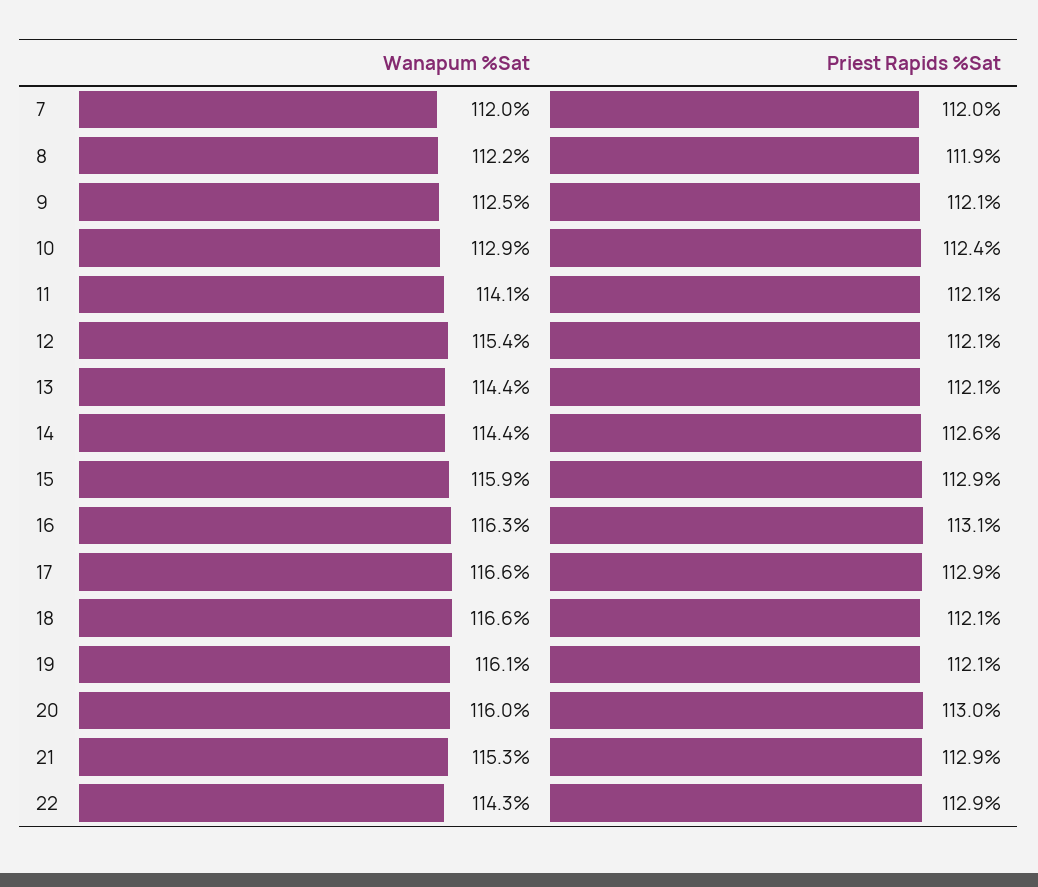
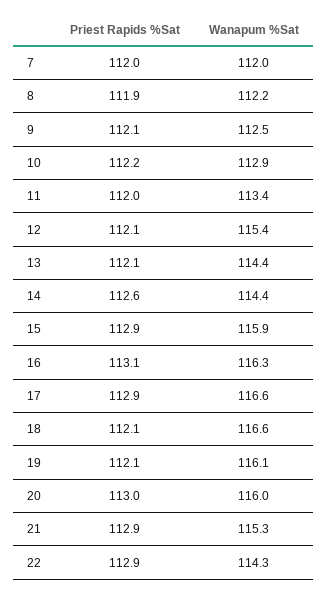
  {
    "Wanapum %Sat": {
      "7": 112,
      "8": 112.2,
      "9": 112.5,
      "10": 112.9,
-     "11": 114.1,
+     "11": 113.4,
      "12": 115.4,
      "13": 114.4,
      "14": 114.4,
      "15": 115.9,
      "16": 116.3,
      "17": 116.6,
      "18": 116.6,
      "19": 116.1,
      "20": 116,
      "21": 115.3,
      "22": 114.3
    },
    "Priest Rapids %Sat": {
      "7": 112,
      "8": 111.9,
      "9": 112.1,
-     "10": 112.4,
+     "10": 112.2,
-     "11": 112.1,
+     "11": 112,
      "12": 112.1,
      "13": 112.1,
      "14": 112.6,
      "15": 112.9,
      "16": 113.1,
      "17": 112.9,
      "18": 112.1,
      "19": 112.1,
      "20": 113,
      "21": 112.9,
      "22": 112.9
    }
  }

